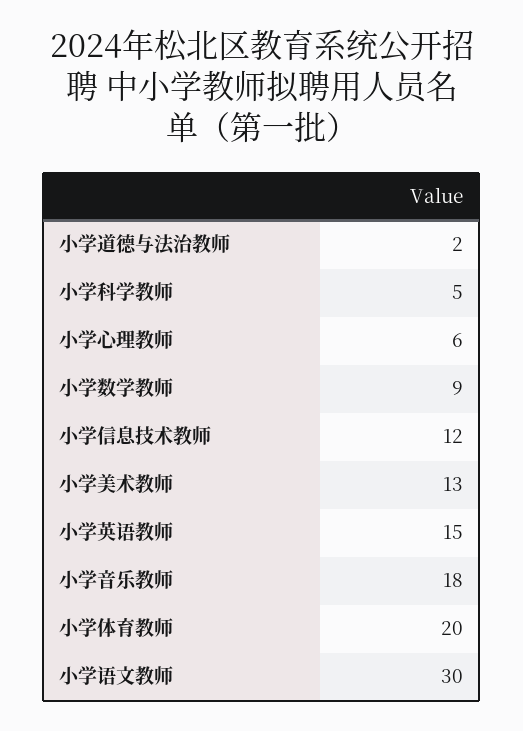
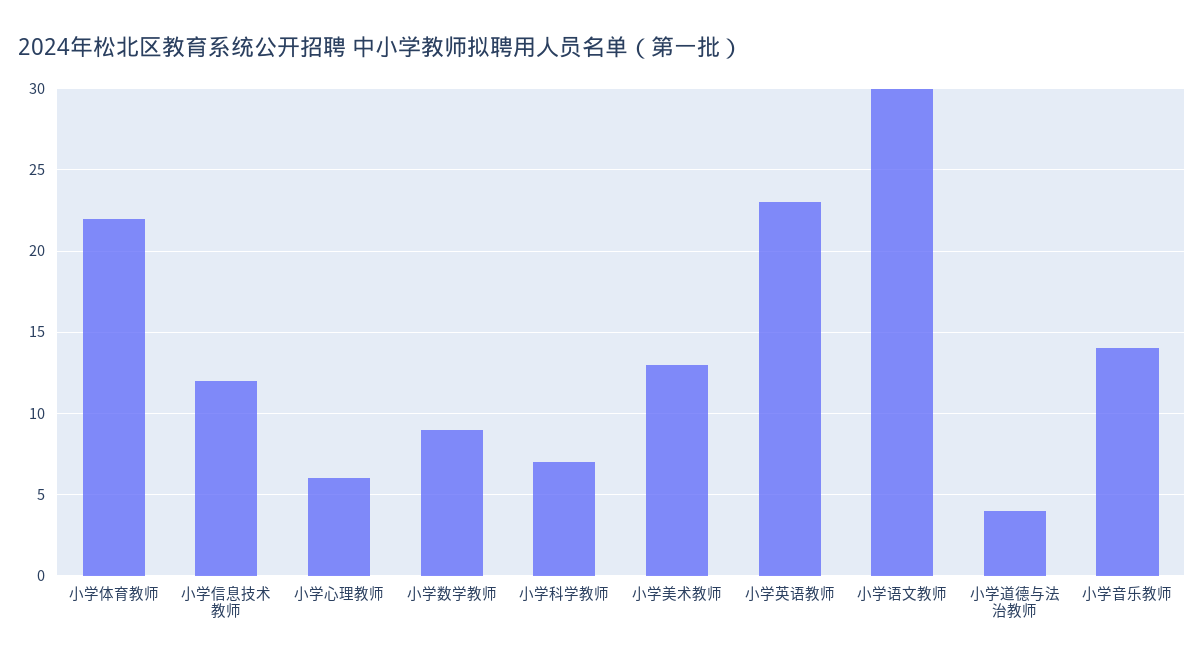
  {
-   "小学道德与法治教师": 2,
+   "小学道德与法治教师": 4,
-   "小学科学教师": 5,
+   "小学科学教师": 7,
    "小学心理教师": 6,
    "小学数学教师": 9,
    "小学信息技术教师": 12,
    "小学美术教师": 13,
-   "小学英语教师": 15,
+   "小学英语教师": 23,
-   "小学音乐教师": 18,
+   "小学音乐教师": 14,
-   "小学体育教师": 20,
+   "小学体育教师": 22,
    "小学语文教师": 30
  }

